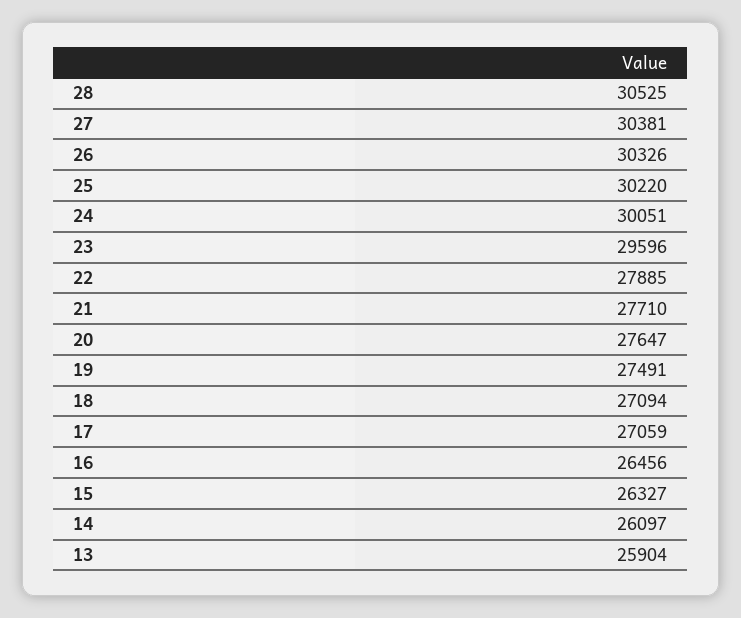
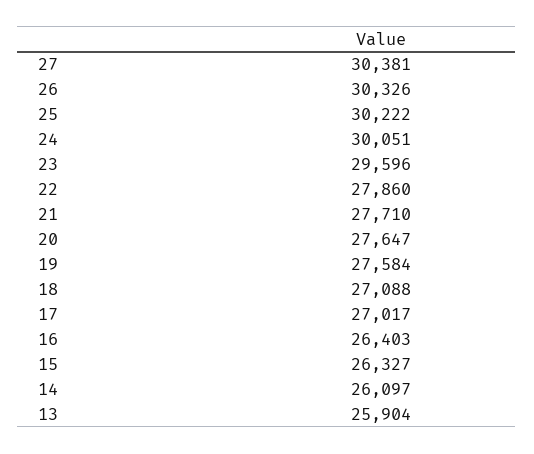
  {
-   "28": 30525,
    "27": 30381,
    "26": 30326,
-   "25": 30220,
+   "25": 30222,
    "24": 30051,
    "23": 29596,
-   "22": 27885,
+   "22": 27860,
    "21": 27710,
    "20": 27647,
-   "19": 27491,
+   "19": 27584,
-   "18": 27094,
+   "18": 27088,
-   "17": 27059,
+   "17": 27017,
-   "16": 26456,
+   "16": 26403,
    "15": 26327,
    "14": 26097,
    "13": 25904
  }

